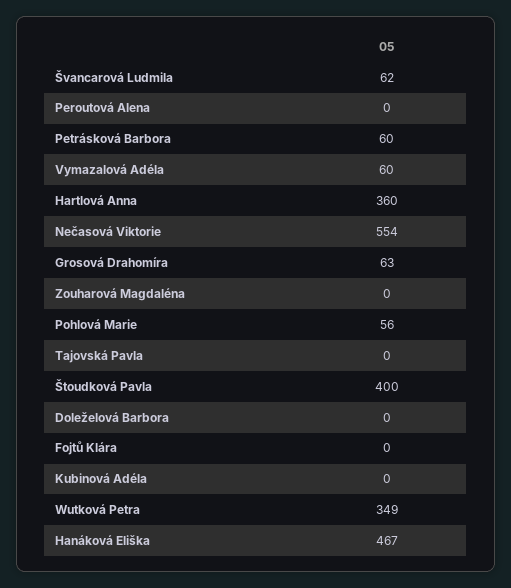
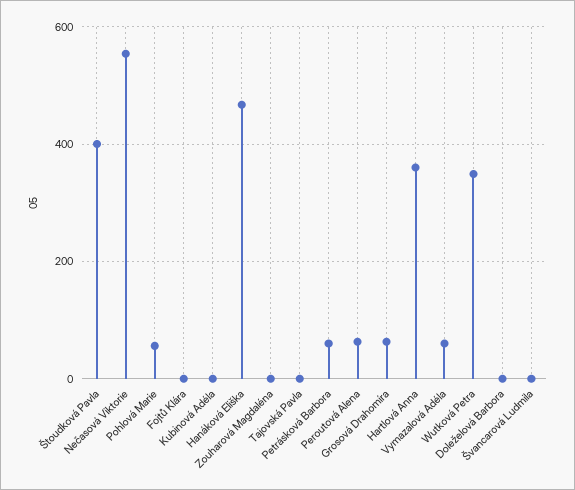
  {
-   "Švancarová Ludmila": 62,
+   "Švancarová Ludmila": 0,
-   "Peroutová Alena": 0,
+   "Peroutová Alena": 60,
    "Petrásková Barbora": 60,
    "Vymazalová Adéla": 60,
    "Hartlová Anna": 360,
    "Nečasová Viktorie": 554,
    "Grosová Drahomíra": 63,
    "Zouharová Magdaléna": 0,
    "Pohlová Marie": 56,
    "Tajovská Pavla": 0,
    "Štoudková Pavla": 400,
    "Doleželová Barbora": 0,
    "Fojtů Klára": 0,
    "Kubinová Adéla": 0,
    "Wutková Petra": 349,
    "Hanáková Eliška": 467
  }

